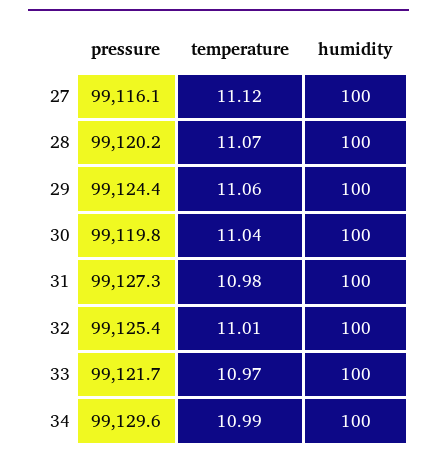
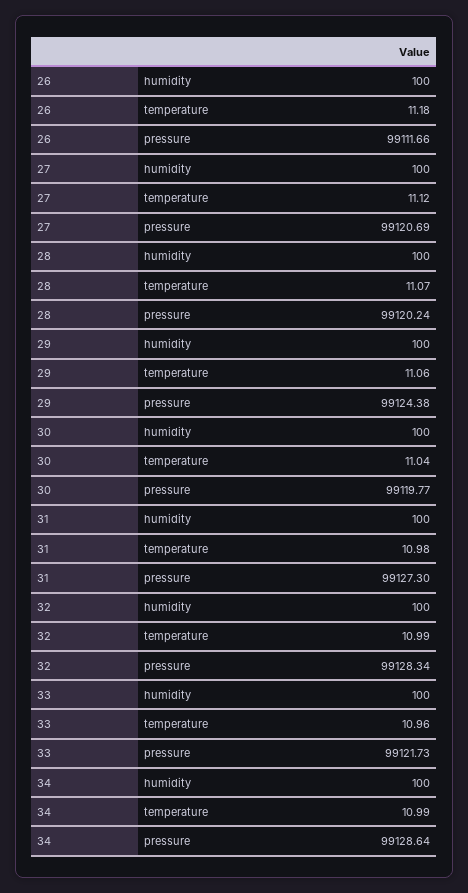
  {
    "pressure": {
-     "27": 99116.1,
+     "27": 99120.69,
      "28": 99120.24,
      "29": 99124.38,
      "30": 99119.77,
      "31": 99127.3,
-     "32": 99125.4,
+     "32": 99128.34,
      "33": 99121.73,
-     "34": 99129.6
+     "34": 99128.64,
+     "26": 99111.66
    },
    "temperature": {
      "27": 11.12,
      "28": 11.07,
      "29": 11.06,
      "30": 11.04,
      "31": 10.98,
-     "32": 11.01,
+     "32": 10.99,
-     "33": 10.97,
+     "33": 10.96,
-     "34": 10.99
+     "34": 10.99,
+     "26": 11.18
    },
    "humidity": {
      "27": 100,
      "28": 100,
      "29": 100,
      "30": 100,
      "31": 100,
      "32": 100,
      "33": 100,
-     "34": 100
+     "34": 100,
+     "26": 100
    }
  }

